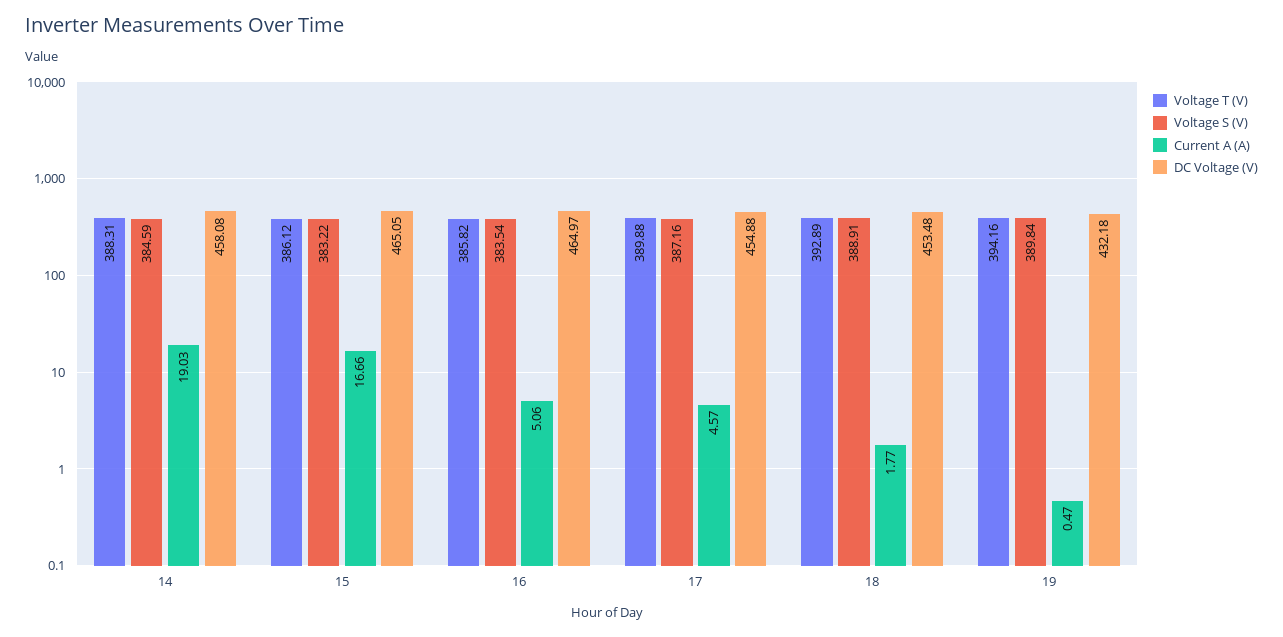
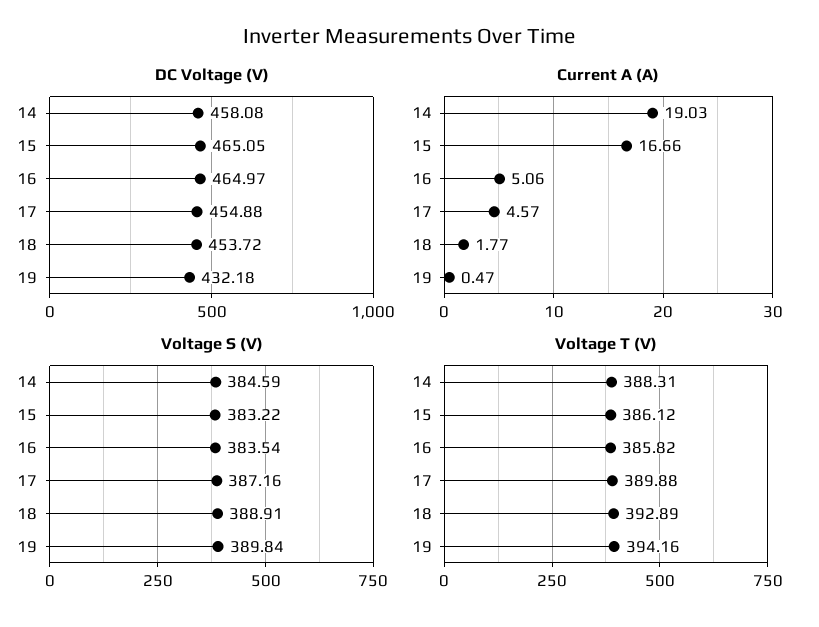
  {
    "Voltage T (V)": {
      "14": 388.31,
      "15": 386.12,
      "16": 385.82,
      "17": 389.88,
      "18": 392.89,
      "19": 394.16
    },
    "Voltage S (V)": {
      "14": 384.59,
      "15": 383.22,
      "16": 383.54,
      "17": 387.16,
      "18": 388.91,
      "19": 389.84
    },
    "Current A (A)": {
      "14": 19.03,
      "15": 16.66,
      "16": 5.06,
      "17": 4.57,
      "18": 1.77,
      "19": 0.47
    },
    "DC Voltage (V)": {
      "14": 458.08,
      "15": 465.05,
      "16": 464.97,
      "17": 454.88,
-     "18": 453.48,
+     "18": 453.72,
      "19": 432.18
    }
  }

